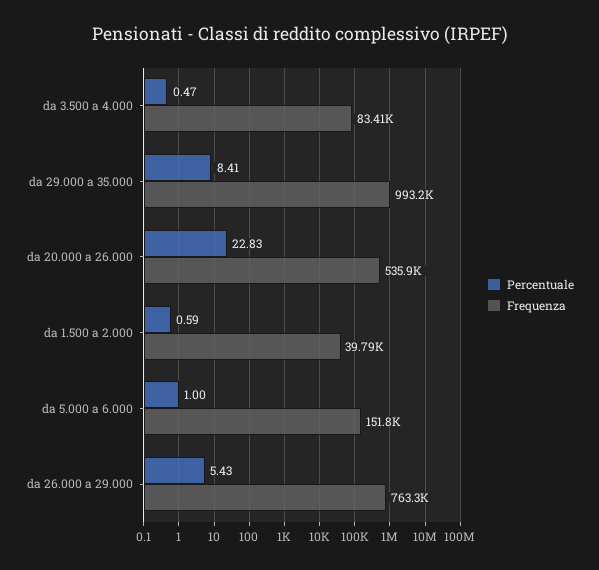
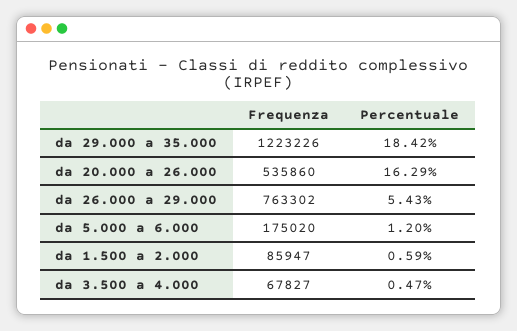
  {
    "Percentuale": {
      "da 3.500 a 4.000": 0.47,
-     "da 29.000 a 35.000": 8.41,
+     "da 29.000 a 35.000": 18.42,
-     "da 20.000 a 26.000": 22.83,
+     "da 20.000 a 26.000": 16.29,
      "da 1.500 a 2.000": 0.59,
-     "da 5.000 a 6.000": 1,
+     "da 5.000 a 6.000": 1.2,
      "da 26.000 a 29.000": 5.43
    },
    "Frequenza": {
-     "da 3.500 a 4.000": 83410,
+     "da 3.500 a 4.000": 67827,
-     "da 29.000 a 35.000": 993200,
+     "da 29.000 a 35.000": 1223226,
      "da 20.000 a 26.000": 535860,
-     "da 1.500 a 2.000": 39790,
+     "da 1.500 a 2.000": 85947,
-     "da 5.000 a 6.000": 151800,
+     "da 5.000 a 6.000": 175020,
      "da 26.000 a 29.000": 763302
    }
  }

